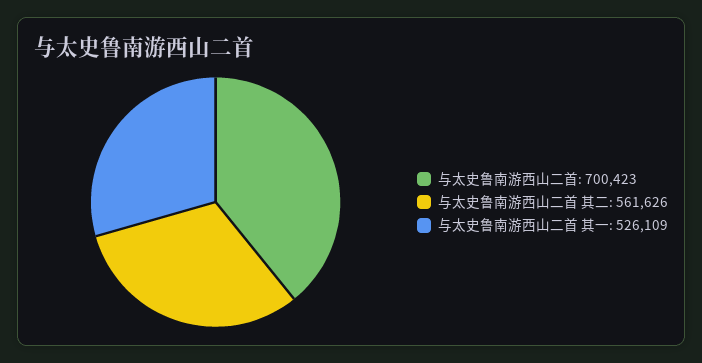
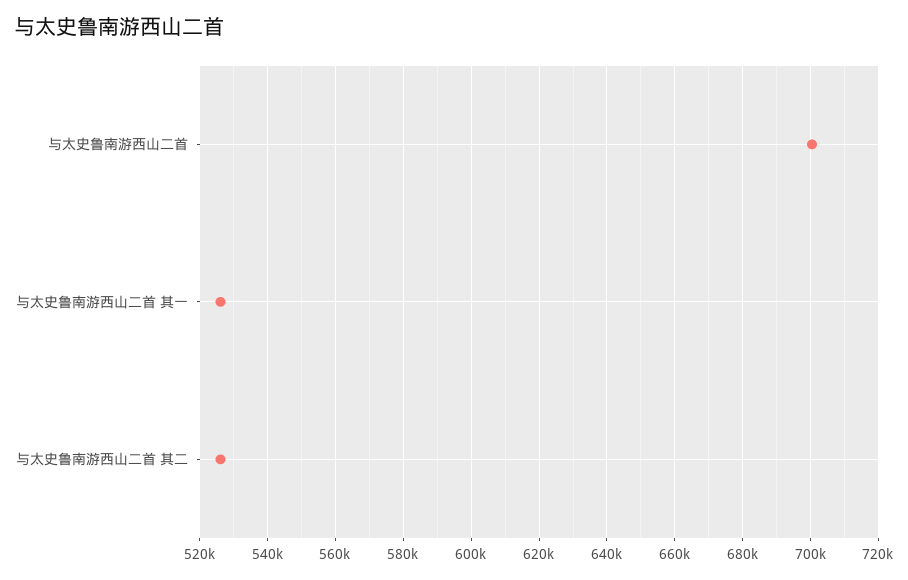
  {
    "与太史鲁南游西山二首": 700423,
-   "与太史鲁南游西山二首 其二": 561626,
+   "与太史鲁南游西山二首 其二": 526000,
    "与太史鲁南游西山二首 其一": 526109
  }

